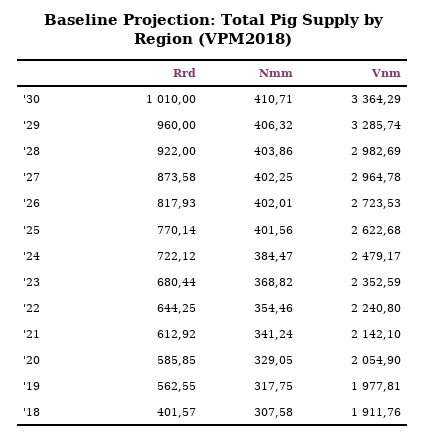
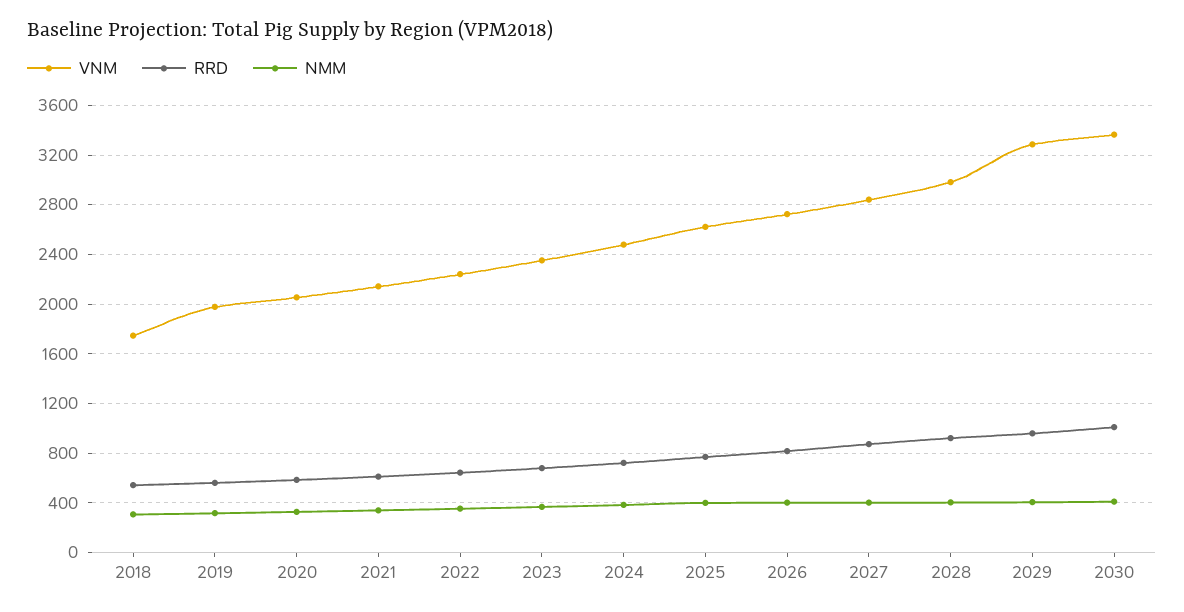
  {
    "Rrd": {
      "'30": 1010,
      "'29": 960,
      "'28": 922,
      "'27": 873.58,
      "'26": 817.93,
      "'25": 770.14,
      "'24": 722.12,
      "'23": 680.44,
      "'22": 644.25,
      "'21": 612.92,
      "'20": 585.85,
      "'19": 562.55,
-     "'18": 401.57
+     "'18": 550
    },
    "Nmm": {
      "'30": 410.71,
      "'29": 406.32,
      "'28": 403.86,
      "'27": 402.25,
      "'26": 402.01,
      "'25": 401.56,
      "'24": 384.47,
      "'23": 368.82,
      "'22": 354.46,
      "'21": 341.24,
      "'20": 329.05,
      "'19": 317.75,
      "'18": 307.58
    },
    "Vnm": {
      "'30": 3364.29,
      "'29": 3285.74,
      "'28": 2982.69,
-     "'27": 2964.78,
+     "'27": 2850,
      "'26": 2723.53,
      "'25": 2622.68,
      "'24": 2479.17,
      "'23": 2352.59,
      "'22": 2240.8,
      "'21": 2142.1,
      "'20": 2054.9,
      "'19": 1977.81,
-     "'18": 1911.76
+     "'18": 1750
    }
  }

